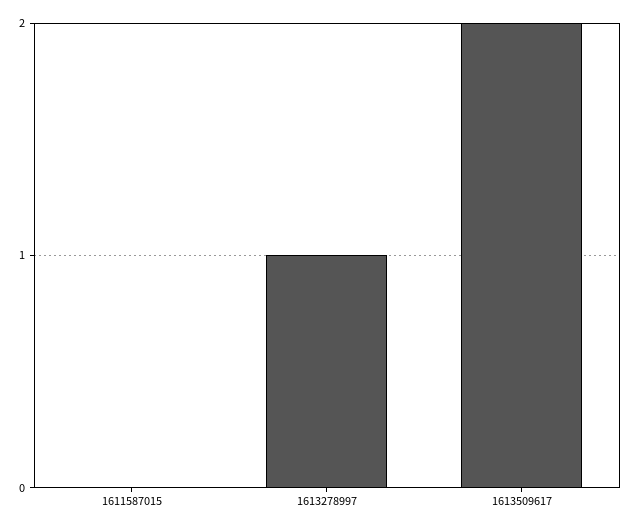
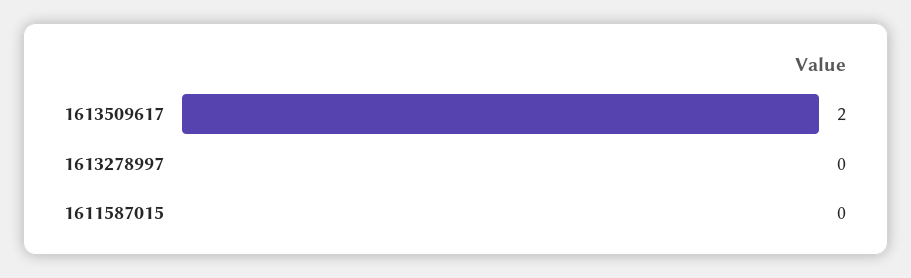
  {
    "1611587015": 0,
-   "1613278997": 1,
+   "1613278997": 0,
    "1613509617": 2
  }

